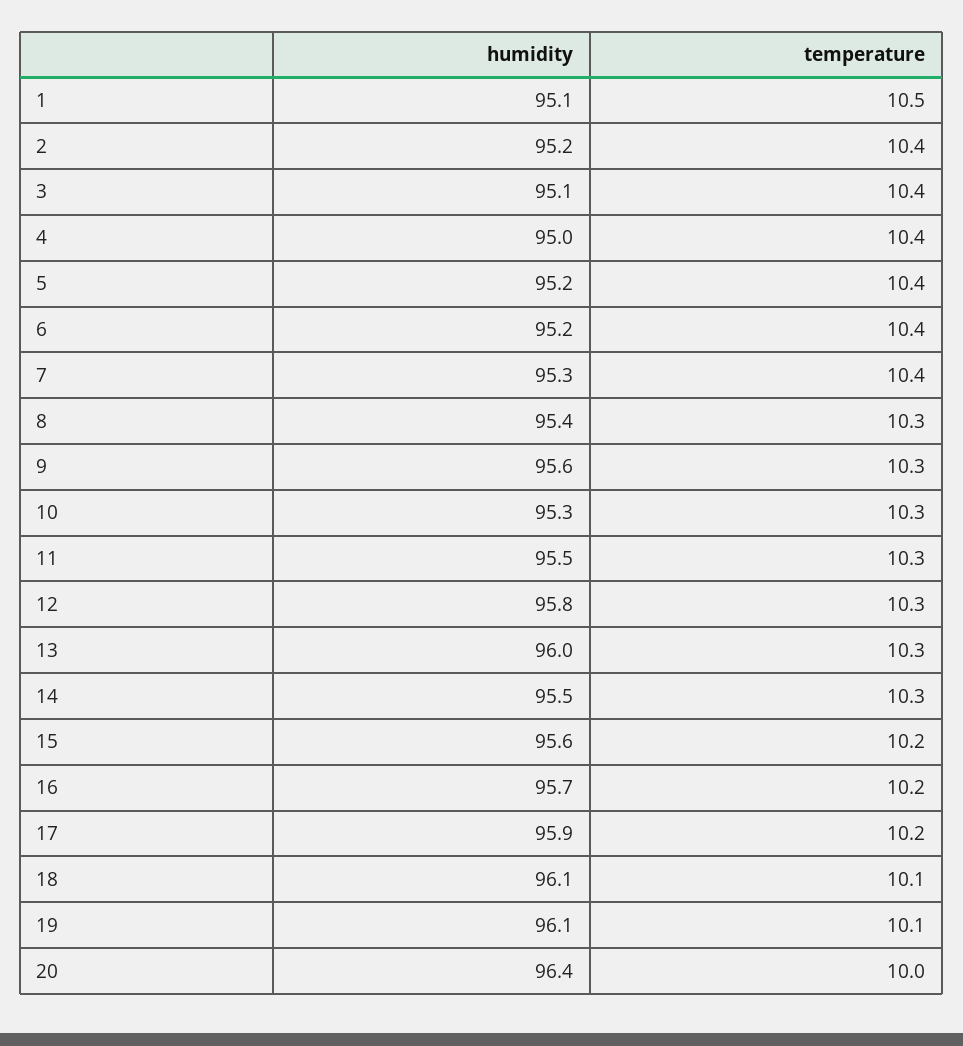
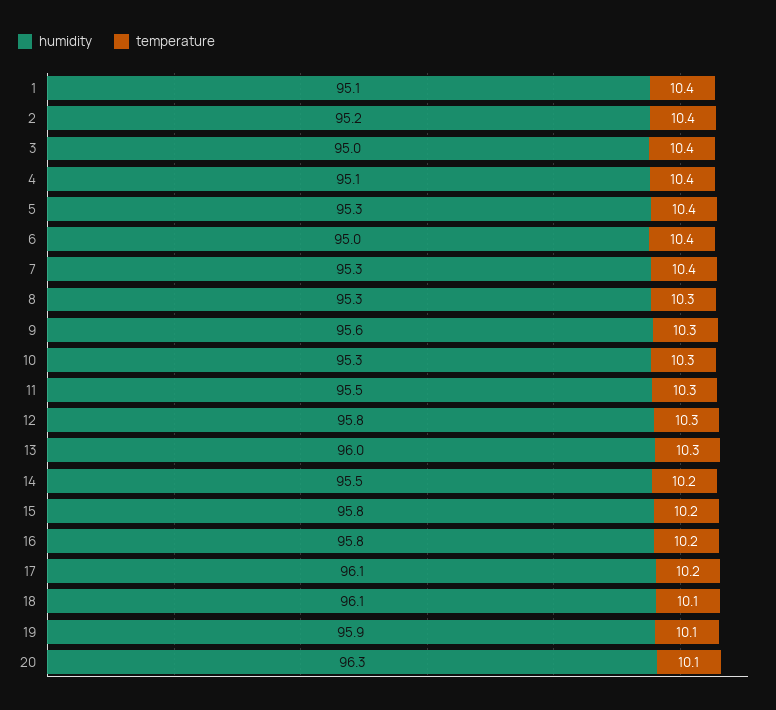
  {
    "humidity": {
      "1": 95.1,
      "2": 95.2,
-     "3": 95.1,
+     "3": 95,
-     "4": 95,
+     "4": 95.1,
-     "5": 95.2,
+     "5": 95.3,
-     "6": 95.2,
+     "6": 95,
      "7": 95.3,
-     "8": 95.4,
+     "8": 95.3,
      "9": 95.6,
      "10": 95.3,
      "11": 95.5,
      "12": 95.8,
      "13": 96,
      "14": 95.5,
-     "15": 95.6,
+     "15": 95.8,
-     "16": 95.7,
+     "16": 95.8,
-     "17": 95.9,
+     "17": 96.1,
      "18": 96.1,
-     "19": 96.1,
+     "19": 95.9,
-     "20": 96.4
+     "20": 96.3
    },
    "temperature": {
-     "1": 10.5,
+     "1": 10.4,
      "2": 10.4,
      "3": 10.4,
      "4": 10.4,
      "5": 10.4,
      "6": 10.4,
      "7": 10.4,
      "8": 10.3,
      "9": 10.3,
      "10": 10.3,
      "11": 10.3,
      "12": 10.3,
      "13": 10.3,
-     "14": 10.3,
+     "14": 10.2,
      "15": 10.2,
      "16": 10.2,
      "17": 10.2,
      "18": 10.1,
      "19": 10.1,
-     "20": 10
+     "20": 10.1
    }
  }

